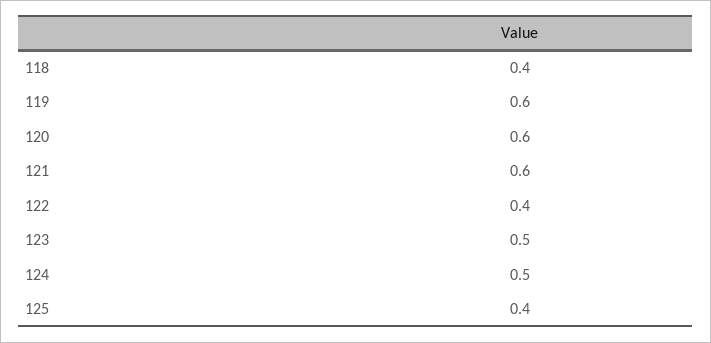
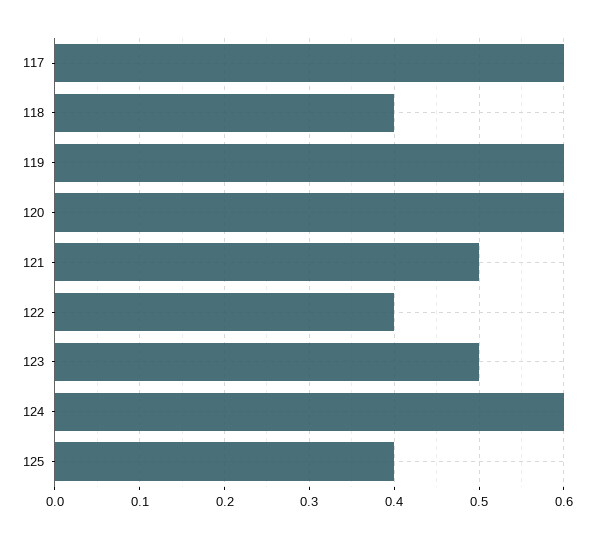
  {
    "118": 0.4,
    "119": 0.6,
    "120": 0.6,
-   "121": 0.6,
+   "121": 0.5,
    "122": 0.4,
    "123": 0.5,
-   "124": 0.5,
+   "124": 0.6,
-   "125": 0.4
+   "125": 0.4,
+   "117": 0.6
  }

